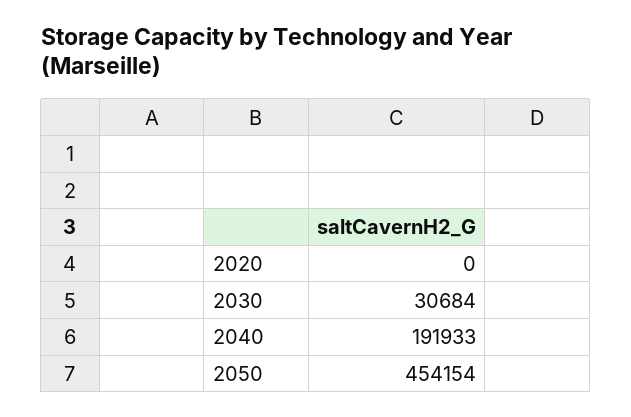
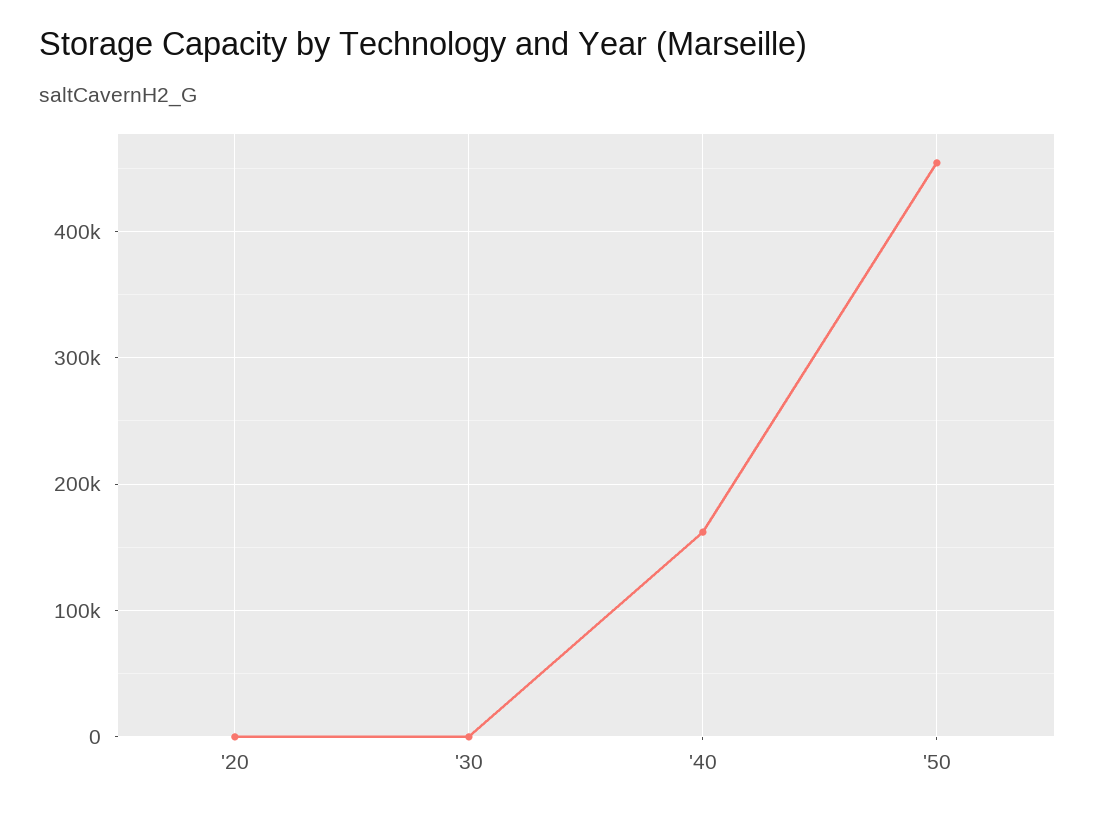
  {
    "2020": 0,
-   "2030": 30684,
+   "2030": 0,
-   "2040": 191933,
+   "2040": 160000,
    "2050": 454154
  }

